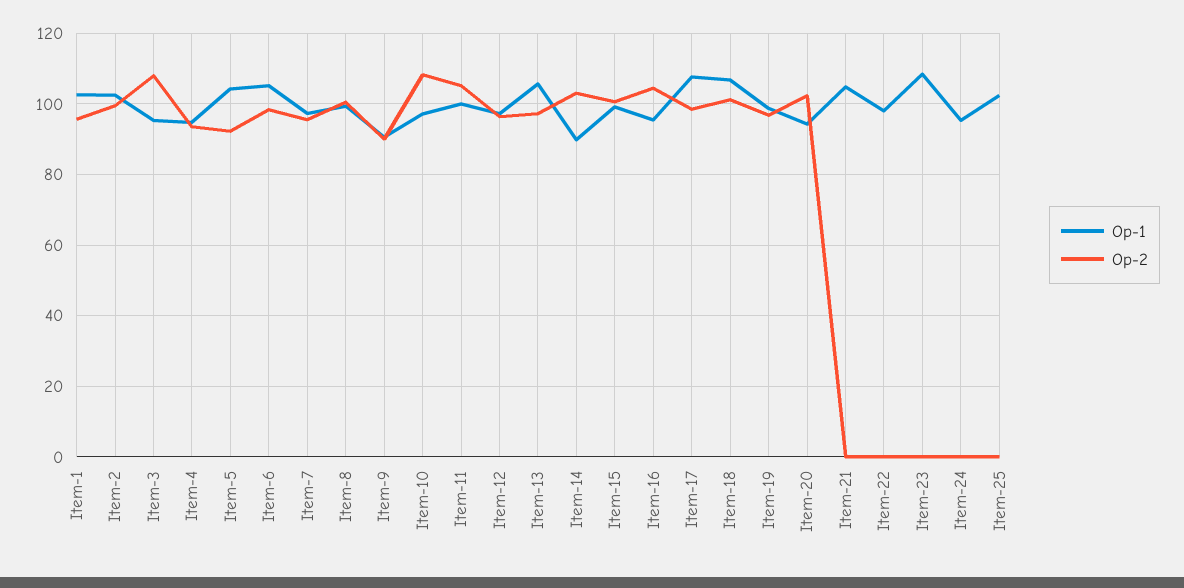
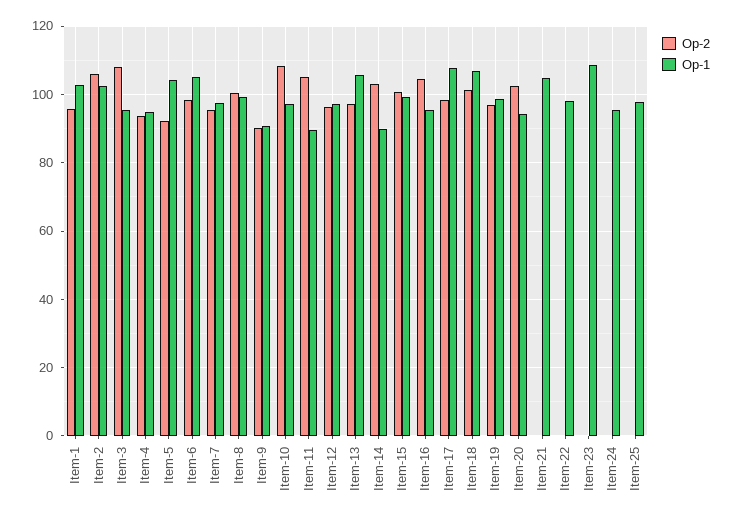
  {
    "Op-1": {
      "Item-1": 102,
      "Item-2": 102,
      "Item-3": 96,
      "Item-4": 94,
      "Item-5": 104,
      "Item-6": 106,
      "Item-7": 98,
      "Item-8": 100,
      "Item-9": 90,
      "Item-10": 98,
-     "Item-11": 100,
+     "Item-11": 90,
      "Item-12": 98,
      "Item-13": 106,
      "Item-14": 90,
      "Item-15": 100,
      "Item-16": 96,
      "Item-17": 108,
      "Item-18": 106,
      "Item-19": 98,
      "Item-20": 94,
      "Item-21": 104,
      "Item-22": 98,
      "Item-23": 108,
      "Item-24": 96,
-     "Item-25": 102
+     "Item-25": 98
    },
    "Op-2": {
      "Item-1": 96,
-     "Item-2": 100,
+     "Item-2": 106,
      "Item-3": 108,
      "Item-4": 94,
      "Item-5": 92,
      "Item-6": 98,
      "Item-7": 96,
      "Item-8": 100,
      "Item-9": 90,
      "Item-10": 108,
      "Item-11": 106,
      "Item-12": 96,
      "Item-13": 98,
      "Item-14": 104,
      "Item-15": 100,
      "Item-16": 104,
      "Item-17": 98,
      "Item-18": 102,
      "Item-19": 96,
      "Item-20": 102,
      "Item-21": 0,
      "Item-22": 0,
      "Item-23": 0,
      "Item-24": 0,
      "Item-25": 0
    }
  }

